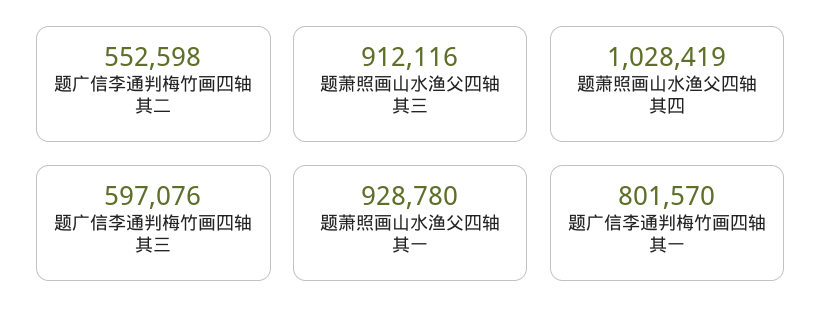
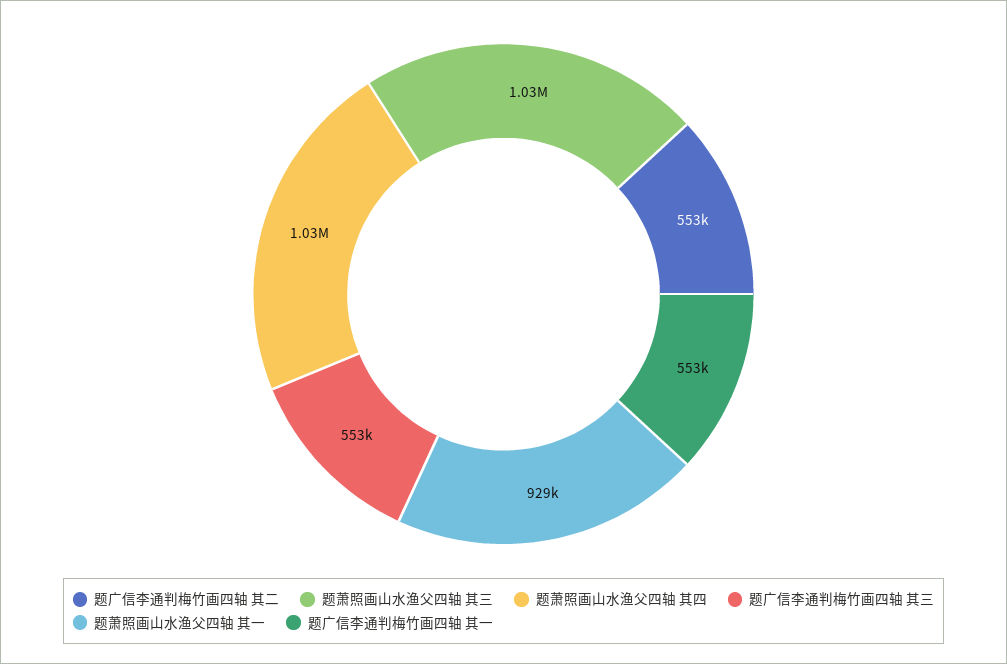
  {
    "题广信李通判梅竹画四轴 其二": 552598,
-   "题萧照画山水渔父四轴 其三": 912116,
+   "题萧照画山水渔父四轴 其三": 1030000,
    "题萧照画山水渔父四轴 其四": 1028419,
-   "题广信李通判梅竹画四轴 其三": 597076,
+   "题广信李通判梅竹画四轴 其三": 553000,
    "题萧照画山水渔父四轴 其一": 928780,
-   "题广信李通判梅竹画四轴 其一": 801570
+   "题广信李通判梅竹画四轴 其一": 553000
  }

